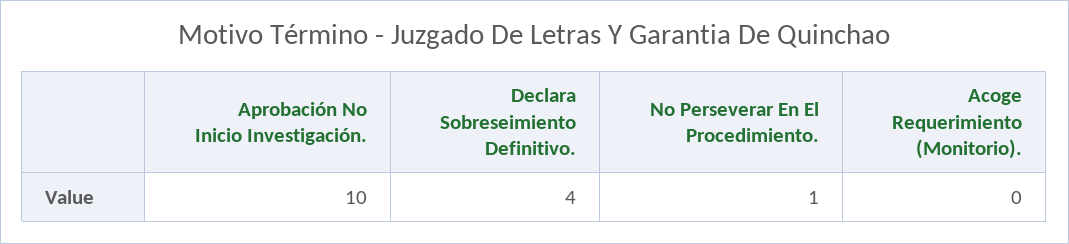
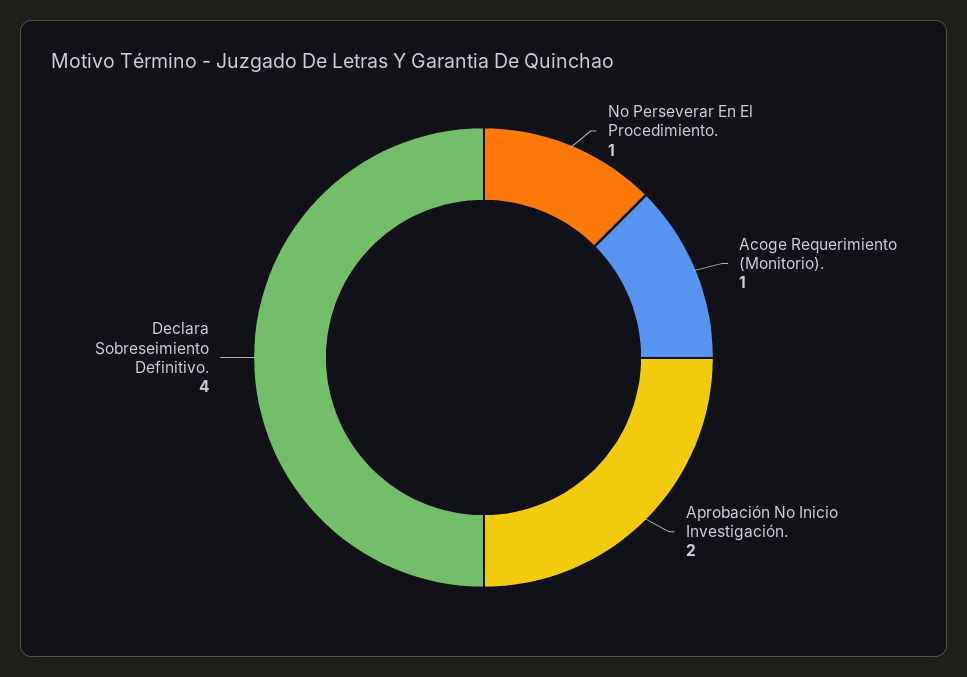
  {
-   "Aprobación No Inicio Investigación.": 10,
+   "Aprobación No Inicio Investigación.": 2,
    "Declara Sobreseimiento Definitivo.": 4,
    "No Perseverar En El Procedimiento.": 1,
-   "Acoge Requerimiento (Monitorio).": 0
+   "Acoge Requerimiento (Monitorio).": 1
  }

